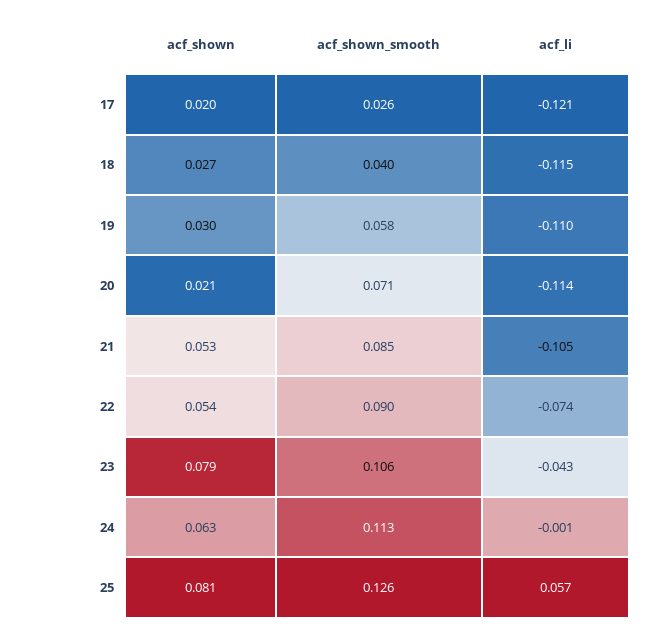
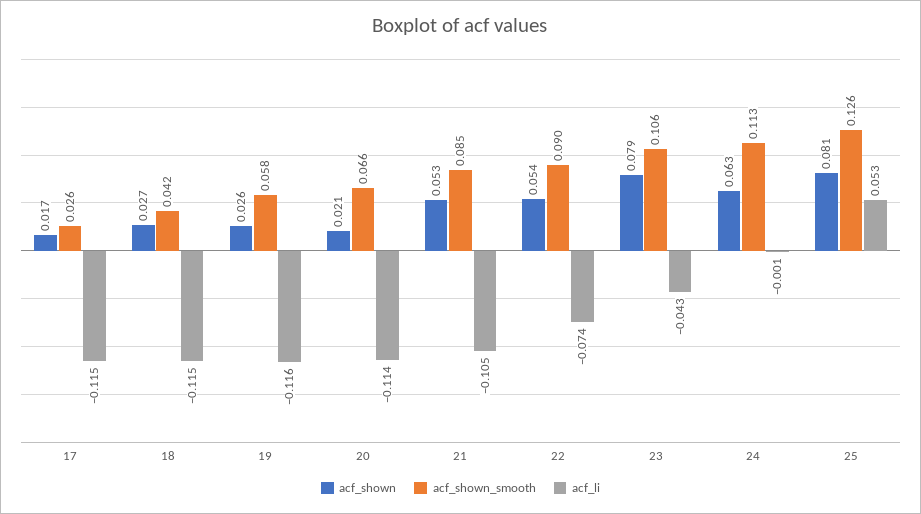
  {
    "acf_shown": {
-     "17": 0.02,
+     "17": 0.017,
      "18": 0.027,
-     "19": 0.03,
+     "19": 0.026,
      "20": 0.021,
      "21": 0.053,
      "22": 0.054,
      "23": 0.079,
      "24": 0.063,
      "25": 0.081
    },
    "acf_shown_smooth": {
      "17": 0.026,
-     "18": 0.04,
+     "18": 0.042,
      "19": 0.058,
-     "20": 0.071,
+     "20": 0.066,
      "21": 0.085,
      "22": 0.09,
      "23": 0.106,
      "24": 0.113,
      "25": 0.126
    },
    "acf_li": {
-     "17": -0.121,
+     "17": -0.115,
      "18": -0.115,
-     "19": -0.11,
+     "19": -0.116,
      "20": -0.114,
      "21": -0.105,
      "22": -0.074,
      "23": -0.043,
      "24": -0.001,
-     "25": 0.057
+     "25": 0.053
    }
  }

